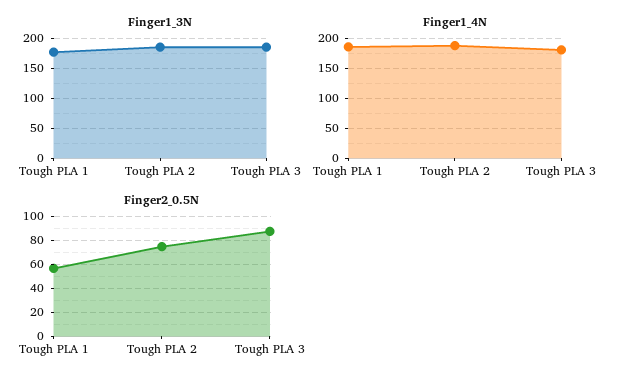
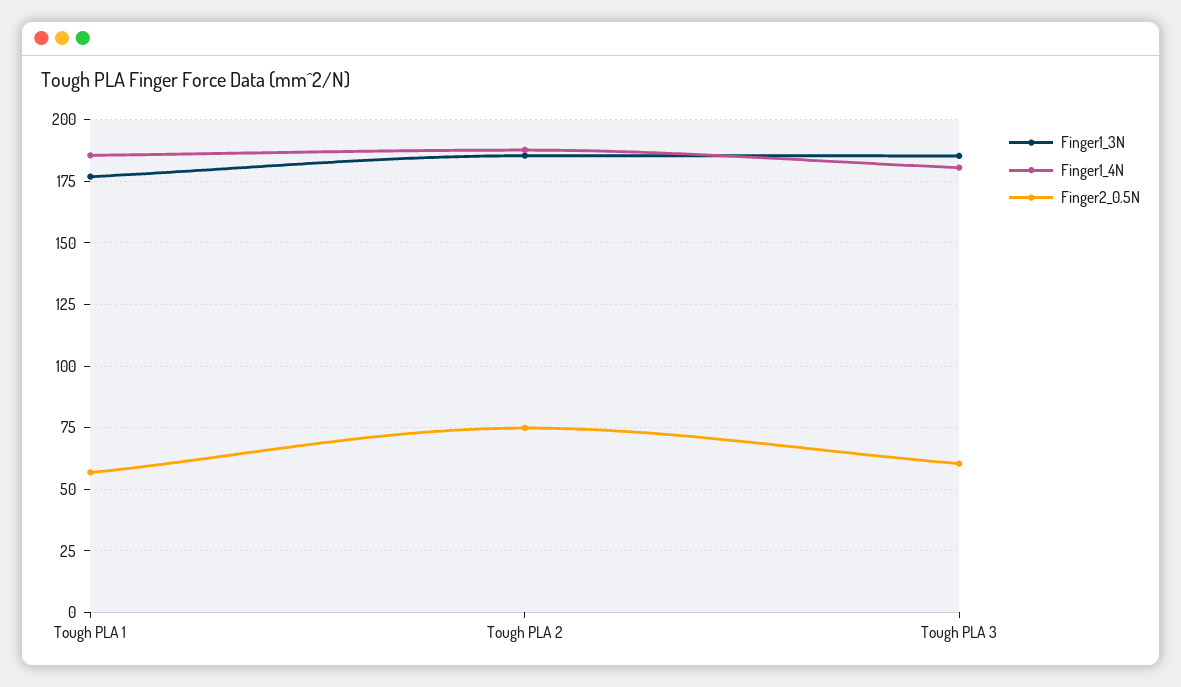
  {
    "Finger1_3N": {
      "Tough PLA 1": 177.5,
      "Tough PLA 2": 185,
      "Tough PLA 3": 185
    },
    "Finger1_4N": {
      "Tough PLA 1": 185,
      "Tough PLA 2": 187.5,
      "Tough PLA 3": 180
    },
    "Finger2_0.5N": {
      "Tough PLA 1": 57.5,
      "Tough PLA 2": 75,
-     "Tough PLA 3": 90
+     "Tough PLA 3": 60
    }
  }

